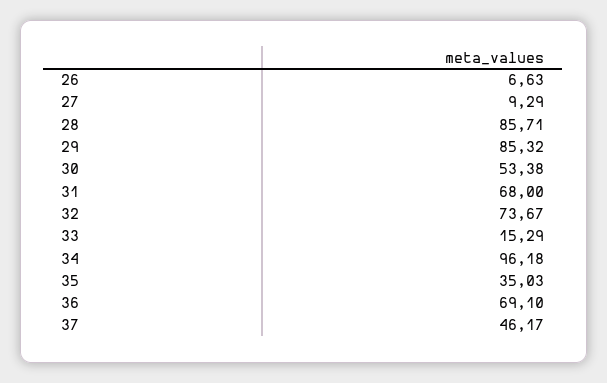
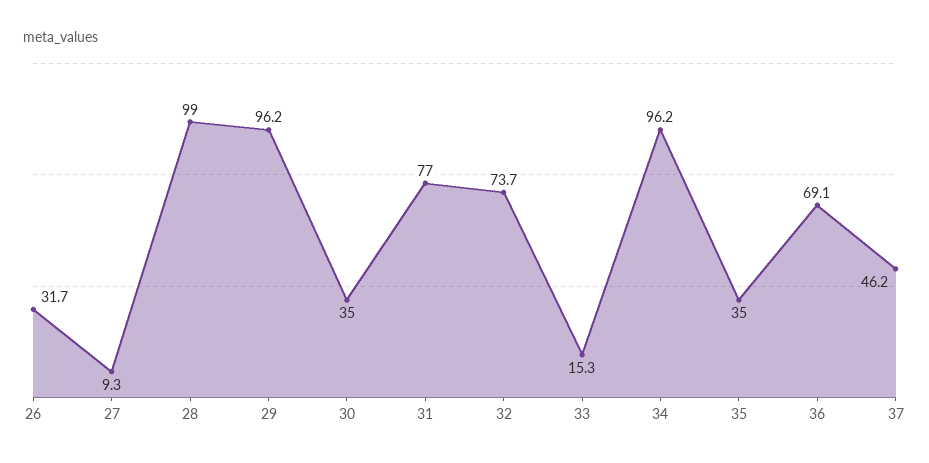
  {
-   "26": 6.63,
+   "26": 31.7,
    "27": 9.29,
-   "28": 85.71,
+   "28": 99,
-   "29": 85.32,
+   "29": 96.2,
-   "30": 53.38,
+   "30": 35,
-   "31": 68,
+   "31": 77,
    "32": 73.67,
    "33": 15.29,
    "34": 96.18,
    "35": 35.03,
    "36": 69.1,
    "37": 46.17
  }

